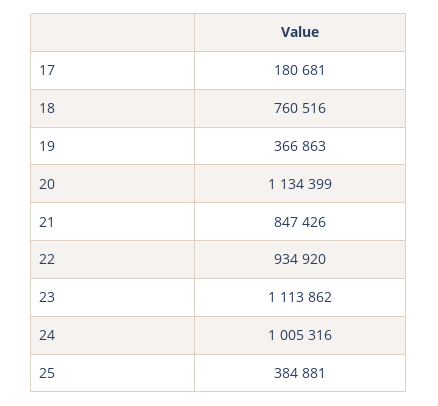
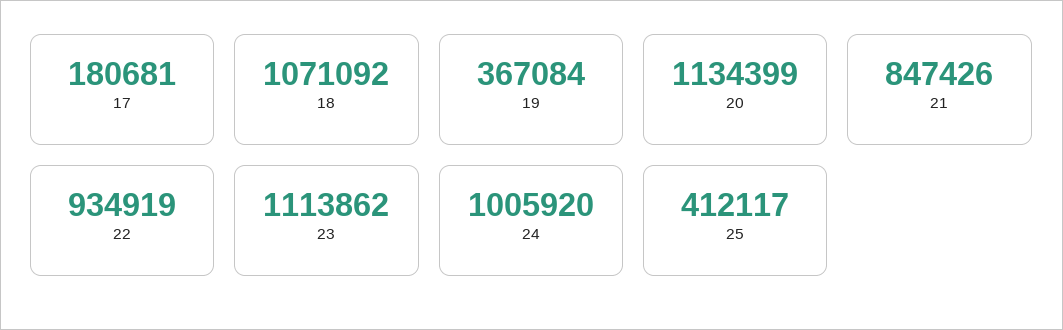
  {
    "17": 180681,
-   "18": 760516,
+   "18": 1071092,
-   "19": 366863,
+   "19": 367084,
    "20": 1134399,
    "21": 847426,
-   "22": 934920,
+   "22": 934919,
    "23": 1113862,
-   "24": 1005316,
+   "24": 1005920,
-   "25": 384881
+   "25": 412117
  }

